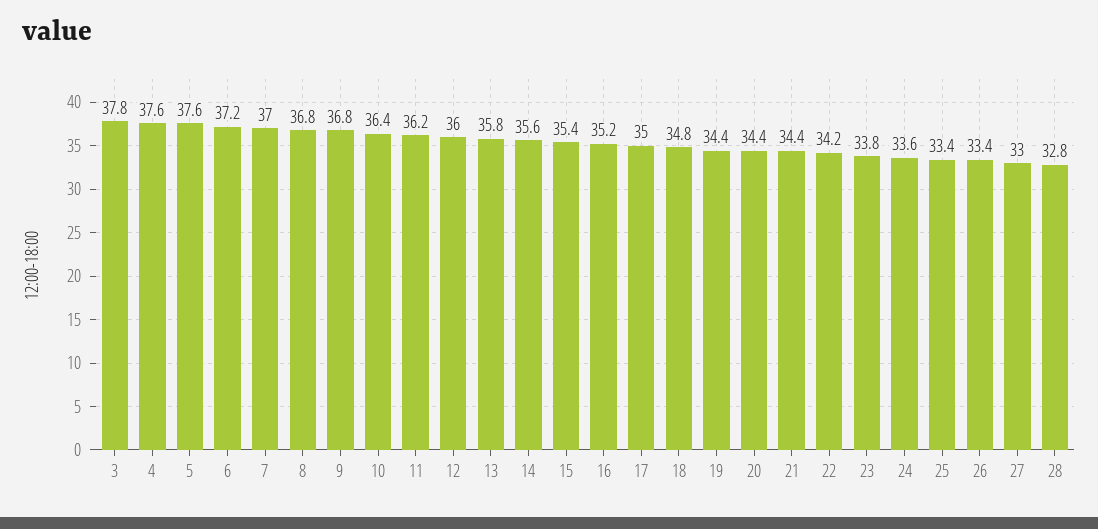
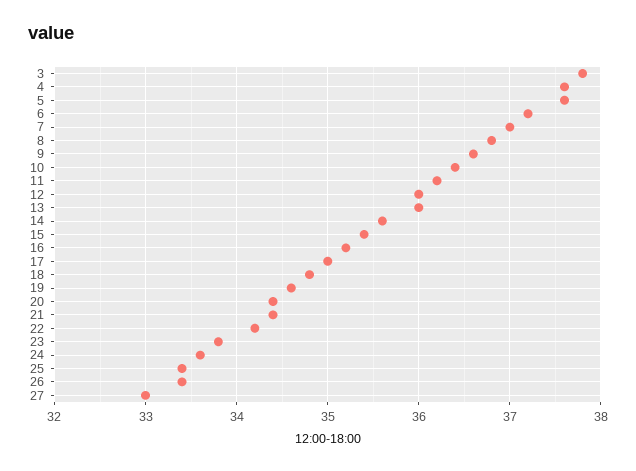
  {
    "3": 37.8,
    "4": 37.6,
    "5": 37.6,
    "6": 37.2,
    "7": 37,
    "8": 36.8,
-   "9": 36.8,
+   "9": 36.6,
    "10": 36.4,
    "11": 36.2,
    "12": 36,
-   "13": 35.8,
+   "13": 36,
    "14": 35.6,
    "15": 35.4,
    "16": 35.2,
    "17": 35,
    "18": 34.8,
-   "19": 34.4,
+   "19": 34.6,
    "20": 34.4,
    "21": 34.4,
    "22": 34.2,
    "23": 33.8,
    "24": 33.6,
    "25": 33.4,
    "26": 33.4,
-   "27": 33,
+   "27": 33
-   "28": 32.8
  }

